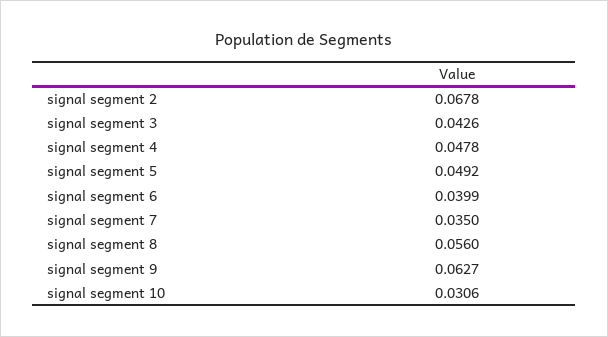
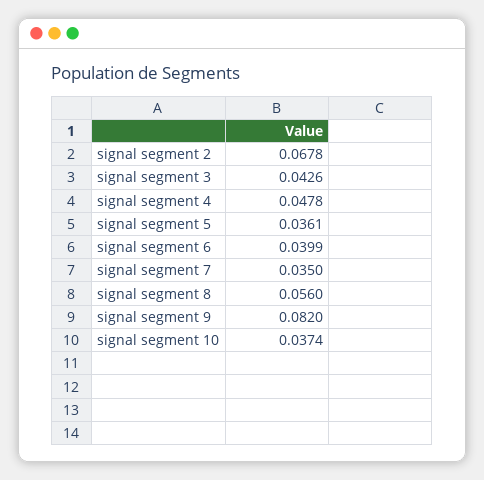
  {
    "signal segment 2": 0.0678,
    "signal segment 3": 0.0426,
    "signal segment 4": 0.0478,
-   "signal segment 5": 0.0492,
+   "signal segment 5": 0.0361,
    "signal segment 6": 0.0399,
    "signal segment 7": 0.035,
    "signal segment 8": 0.056,
-   "signal segment 9": 0.0627,
+   "signal segment 9": 0.082,
-   "signal segment 10": 0.0306
+   "signal segment 10": 0.0374
  }

